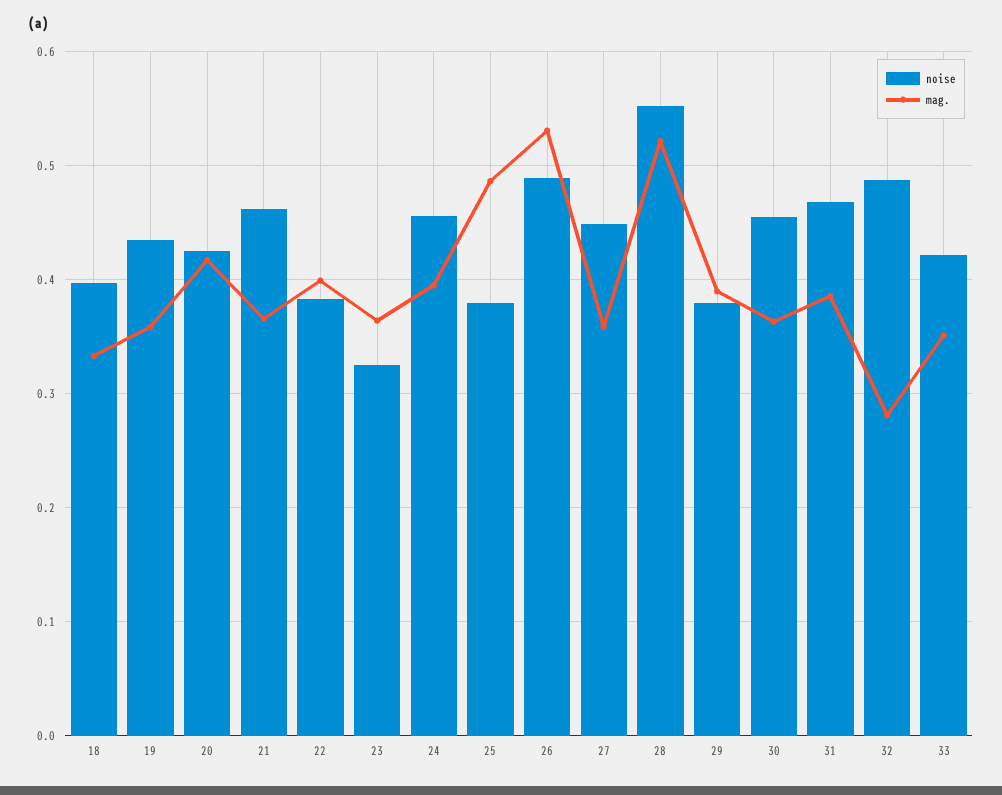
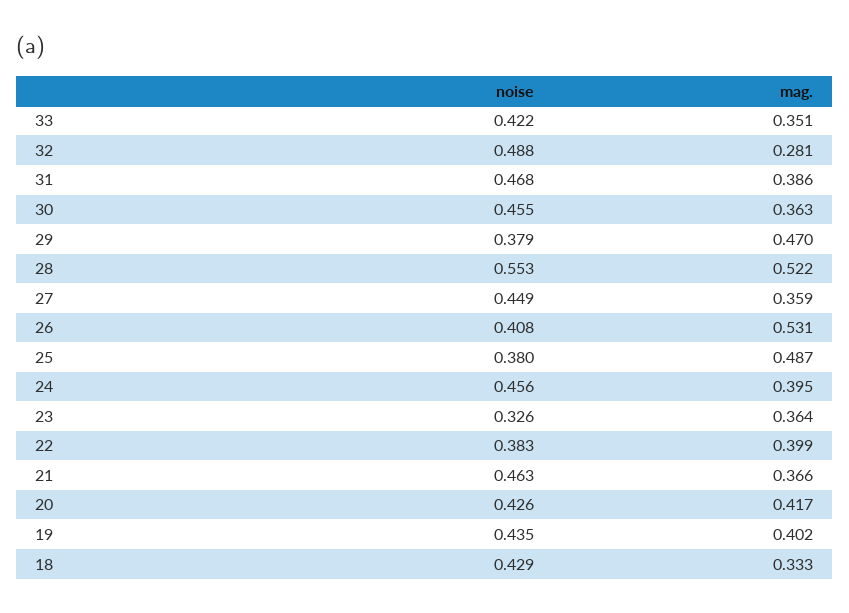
  {
    "noise": {
-     "18": 0.4,
+     "18": 0.429,
      "19": 0.435,
      "20": 0.426,
      "21": 0.463,
      "22": 0.383,
      "23": 0.326,
      "24": 0.456,
      "25": 0.38,
-     "26": 0.49,
+     "26": 0.408,
      "27": 0.449,
      "28": 0.553,
      "29": 0.379,
      "30": 0.455,
      "31": 0.468,
      "32": 0.488,
      "33": 0.422
    },
    "mag.": {
      "18": 0.333,
-     "19": 0.36,
+     "19": 0.402,
      "20": 0.417,
      "21": 0.366,
      "22": 0.399,
      "23": 0.364,
      "24": 0.395,
      "25": 0.487,
      "26": 0.531,
      "27": 0.359,
      "28": 0.522,
-     "29": 0.39,
+     "29": 0.47,
      "30": 0.363,
      "31": 0.386,
      "32": 0.281,
      "33": 0.351
    }
  }

